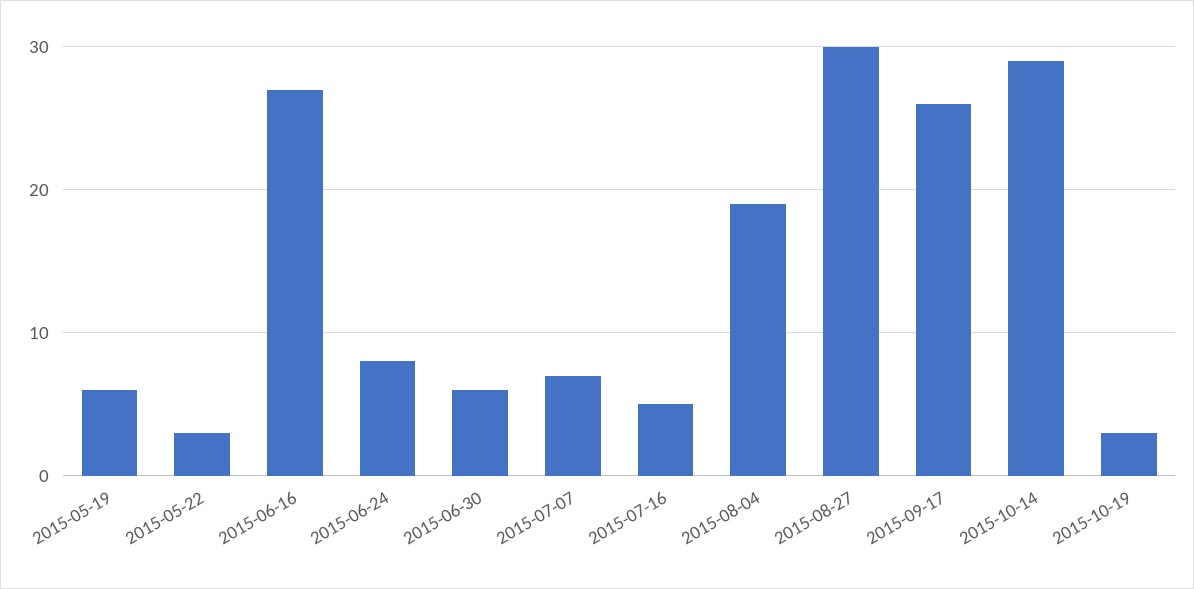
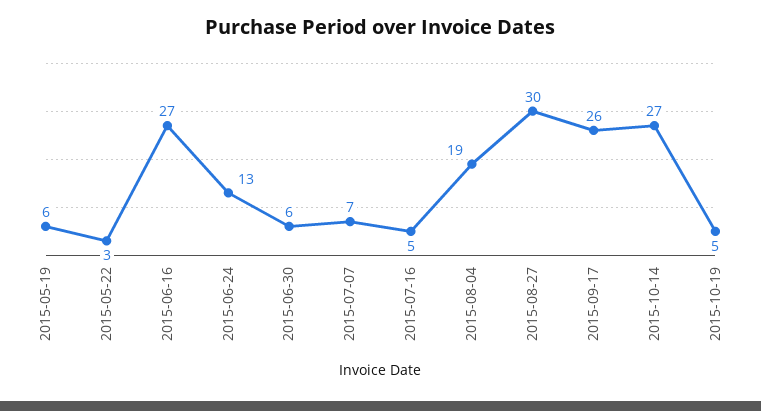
  {
    "2015-05-19": 6,
    "2015-05-22": 3,
    "2015-06-16": 27,
-   "2015-06-24": 8,
+   "2015-06-24": 13,
    "2015-06-30": 6,
    "2015-07-07": 7,
    "2015-07-16": 5,
    "2015-08-04": 19,
    "2015-08-27": 30,
    "2015-09-17": 26,
-   "2015-10-14": 29,
+   "2015-10-14": 27,
-   "2015-10-19": 3
+   "2015-10-19": 5
  }

